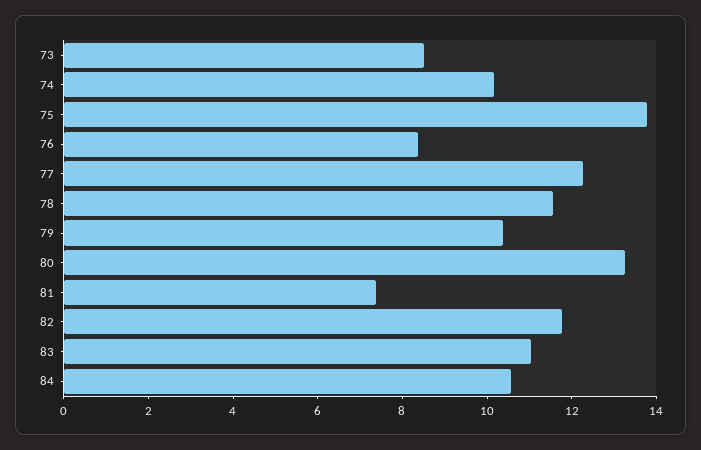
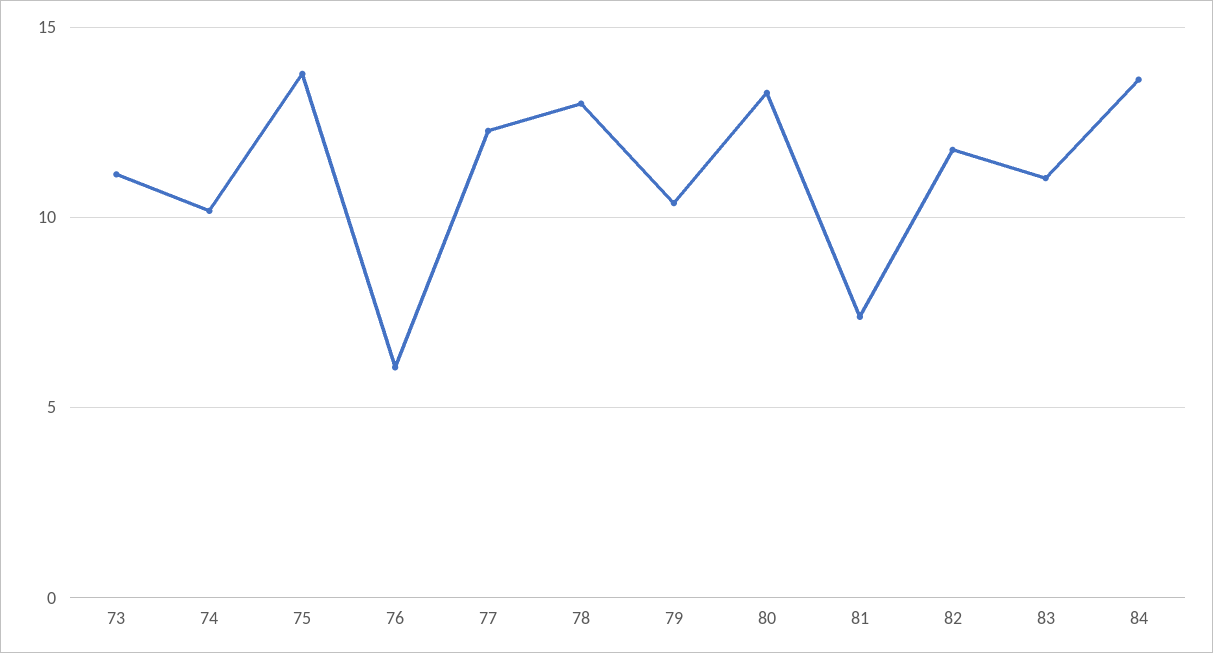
  {
-   "73": 8.5,
+   "73": 11,
    "74": 10,
    "75": 14,
-   "76": 8.5,
+   "76": 6,
    "77": 12.5,
-   "78": 11.5,
+   "78": 13,
    "79": 10.5,
    "80": 13.5,
    "81": 7.5,
    "82": 12,
    "83": 11,
-   "84": 10.5
+   "84": 13.5
  }

